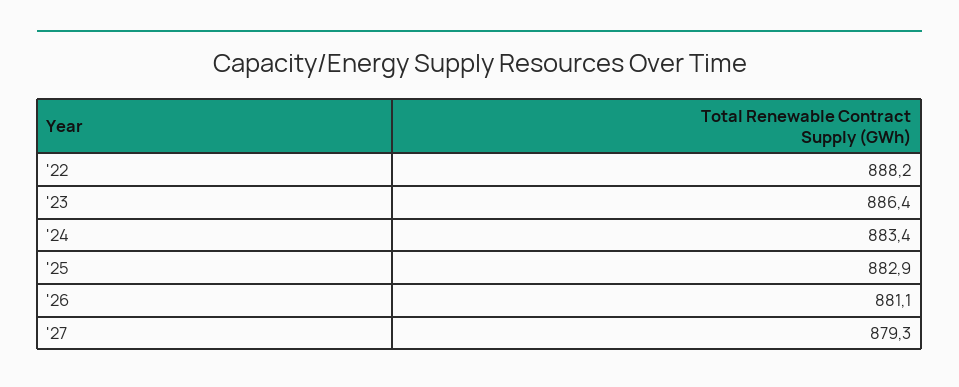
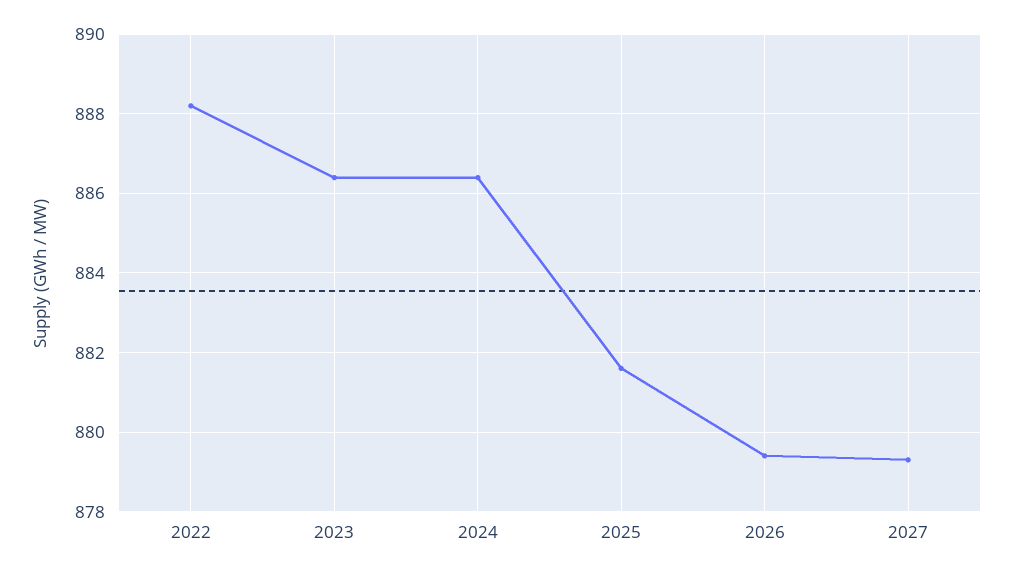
  {
    "'22": 888.2,
    "'23": 886.4,
-   "'24": 883.4,
+   "'24": 886.5,
-   "'25": 882.9,
+   "'25": 881.5,
-   "'26": 881.1,
+   "'26": 879.5,
    "'27": 879.3
  }

